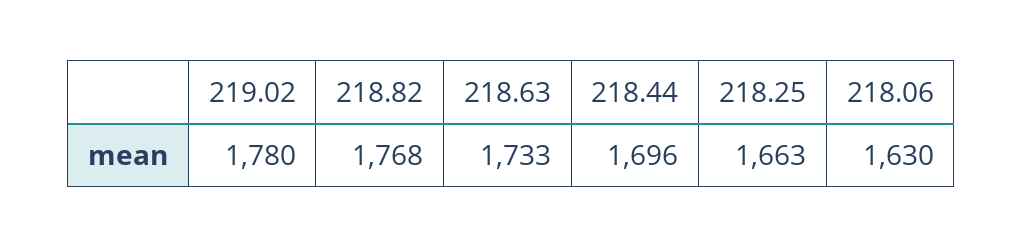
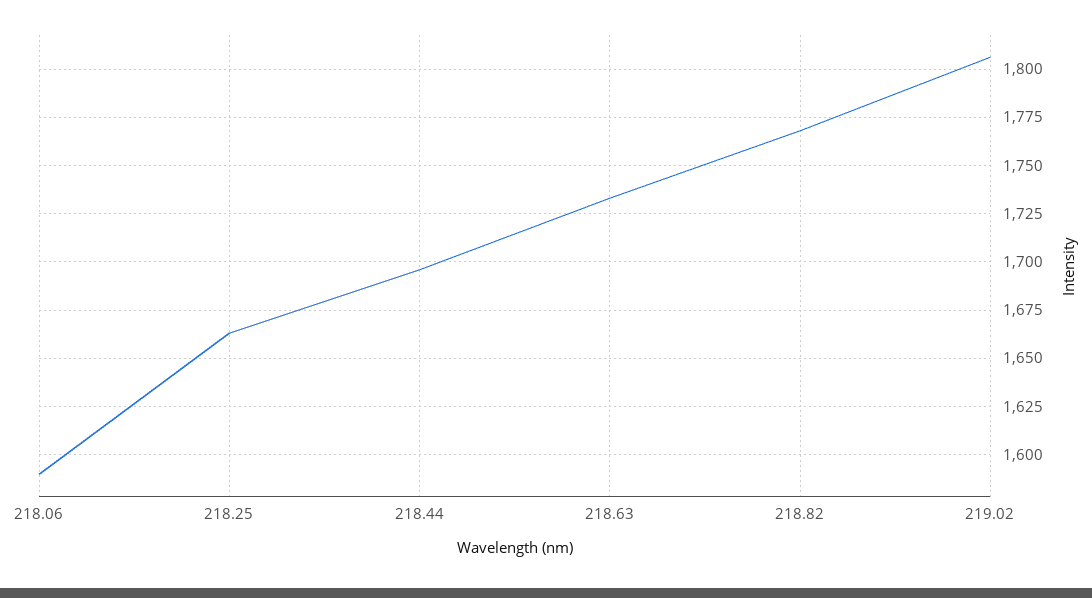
  {
-   "219.02": 1780,
+   "219.02": 1805,
    "218.82": 1768,
    "218.63": 1733,
    "218.44": 1696,
    "218.25": 1663,
-   "218.06": 1630
+   "218.06": 1590
  }

